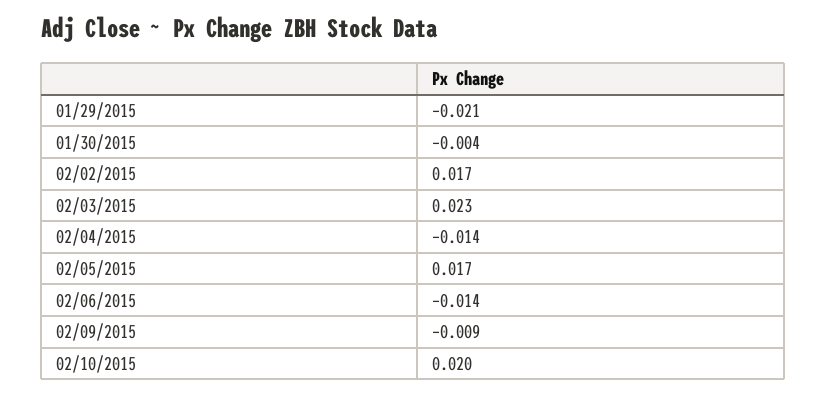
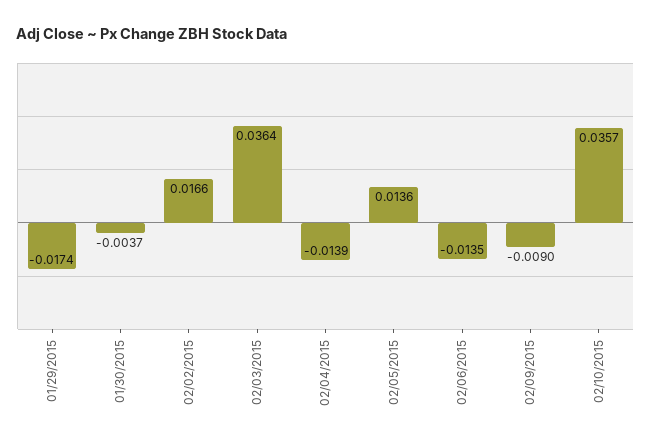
  {
-   "01/29/2015": -0.021,
+   "01/29/2015": -0.0174,
    "01/30/2015": -0.0037,
    "02/02/2015": 0.0166,
-   "02/03/2015": 0.023,
+   "02/03/2015": 0.0364,
    "02/04/2015": -0.0139,
-   "02/05/2015": 0.017,
+   "02/05/2015": 0.0136,
    "02/06/2015": -0.0135,
    "02/09/2015": -0.009,
-   "02/10/2015": 0.02
+   "02/10/2015": 0.0357
  }

